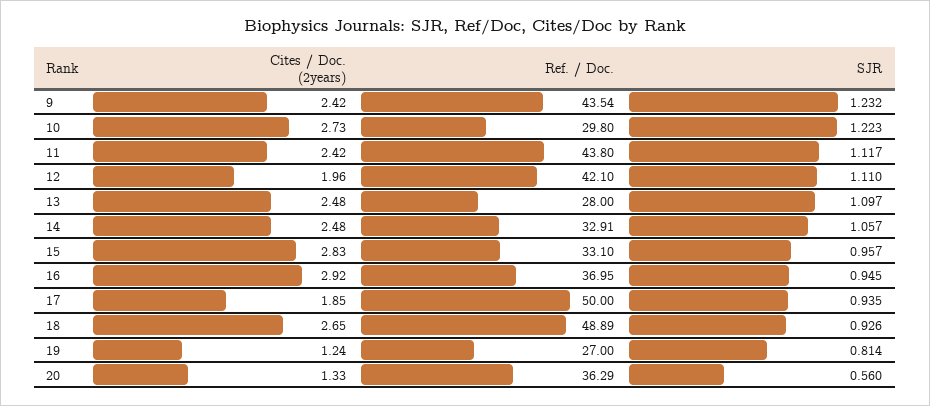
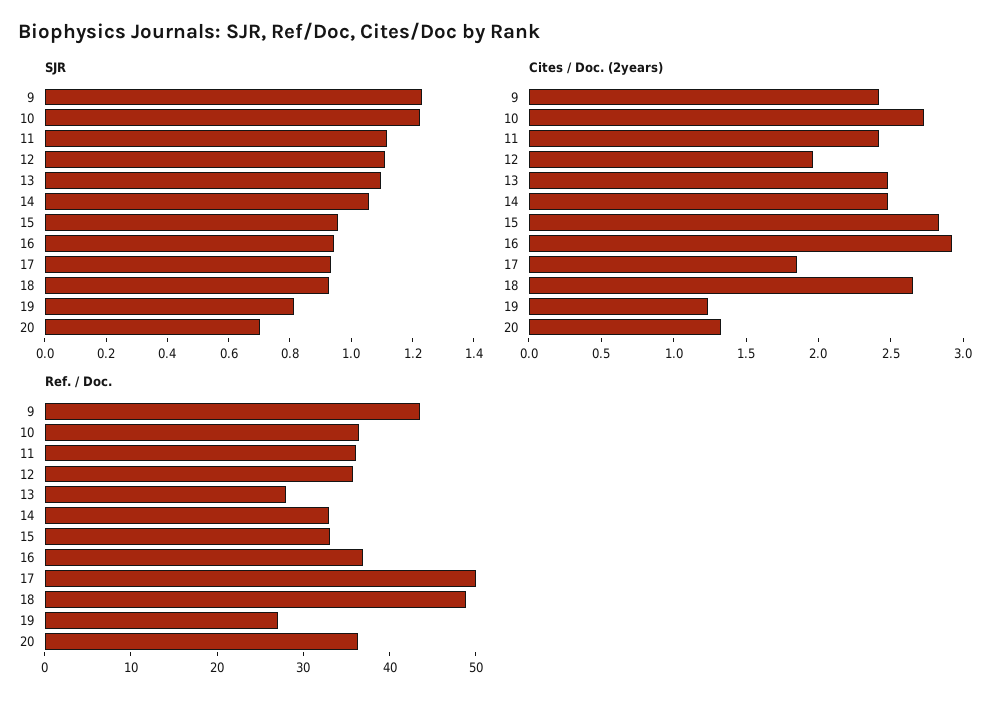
  {
    "Cites / Doc. (2years)": {
      "9": 2.42,
      "10": 2.73,
      "11": 2.42,
      "12": 1.96,
      "13": 2.48,
      "14": 2.48,
      "15": 2.83,
      "16": 2.92,
      "17": 1.85,
      "18": 2.65,
      "19": 1.24,
      "20": 1.33
    },
    "Ref. / Doc.": {
      "9": 43.54,
-     "10": 29.8,
+     "10": 36,
-     "11": 43.8,
+     "11": 36,
-     "12": 42.1,
+     "12": 36,
      "13": 28,
      "14": 32.91,
      "15": 33.1,
      "16": 36.95,
      "17": 50,
      "18": 48.89,
      "19": 27,
      "20": 36.29
    },
    "SJR": {
      "9": 1.232,
      "10": 1.223,
      "11": 1.117,
      "12": 1.11,
      "13": 1.097,
      "14": 1.057,
      "15": 0.957,
      "16": 0.945,
      "17": 0.935,
      "18": 0.926,
      "19": 0.814,
-     "20": 0.56
+     "20": 0.7
    }
  }

